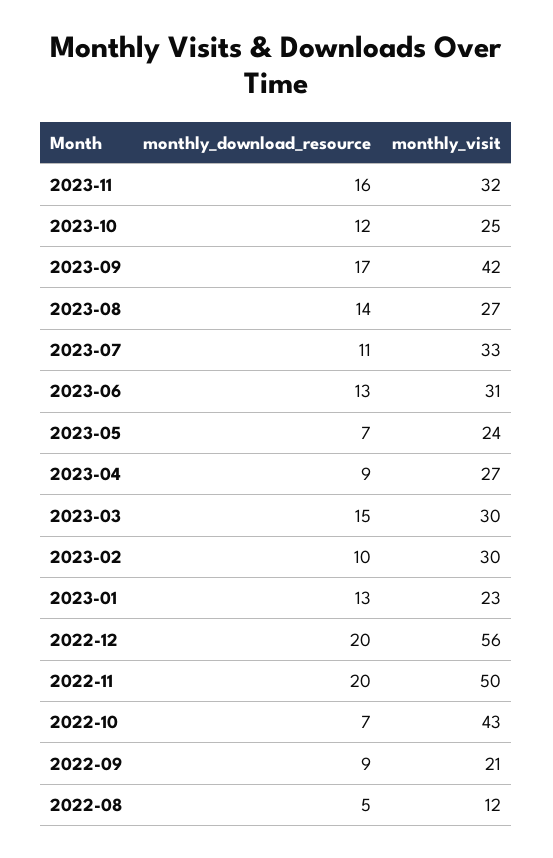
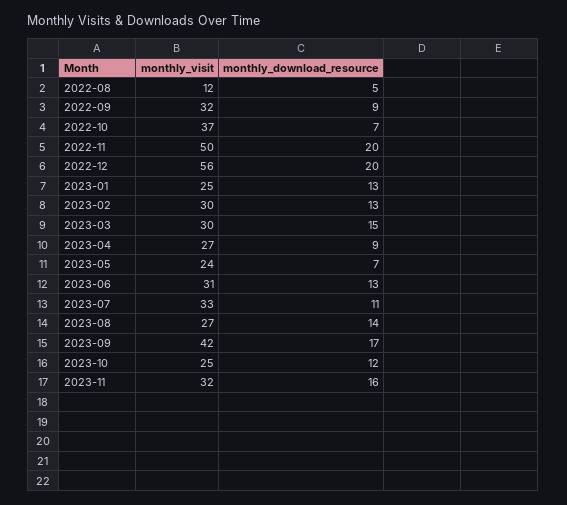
  {
    "monthly_download_resource": {
      "2023-11": 16,
      "2023-10": 12,
      "2023-09": 17,
      "2023-08": 14,
      "2023-07": 11,
      "2023-06": 13,
      "2023-05": 7,
      "2023-04": 9,
      "2023-03": 15,
-     "2023-02": 10,
+     "2023-02": 13,
      "2023-01": 13,
      "2022-12": 20,
      "2022-11": 20,
      "2022-10": 7,
      "2022-09": 9,
      "2022-08": 5
    },
    "monthly_visit": {
      "2023-11": 32,
      "2023-10": 25,
      "2023-09": 42,
      "2023-08": 27,
      "2023-07": 33,
      "2023-06": 31,
      "2023-05": 24,
      "2023-04": 27,
      "2023-03": 30,
      "2023-02": 30,
-     "2023-01": 23,
+     "2023-01": 25,
      "2022-12": 56,
      "2022-11": 50,
-     "2022-10": 43,
+     "2022-10": 37,
-     "2022-09": 21,
+     "2022-09": 32,
      "2022-08": 12
    }
  }

